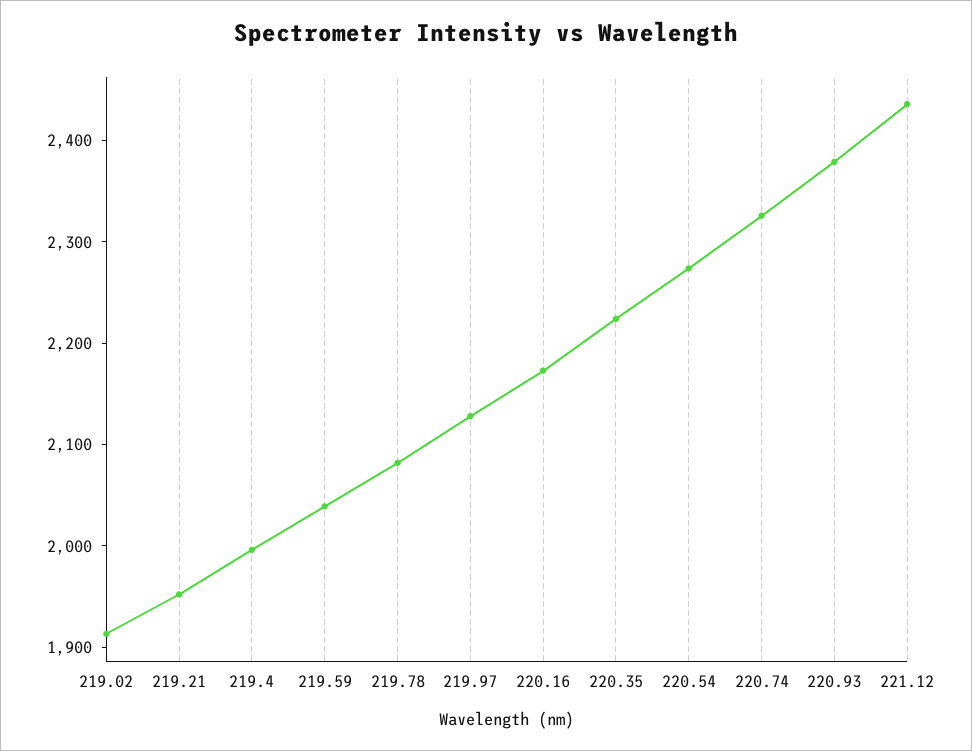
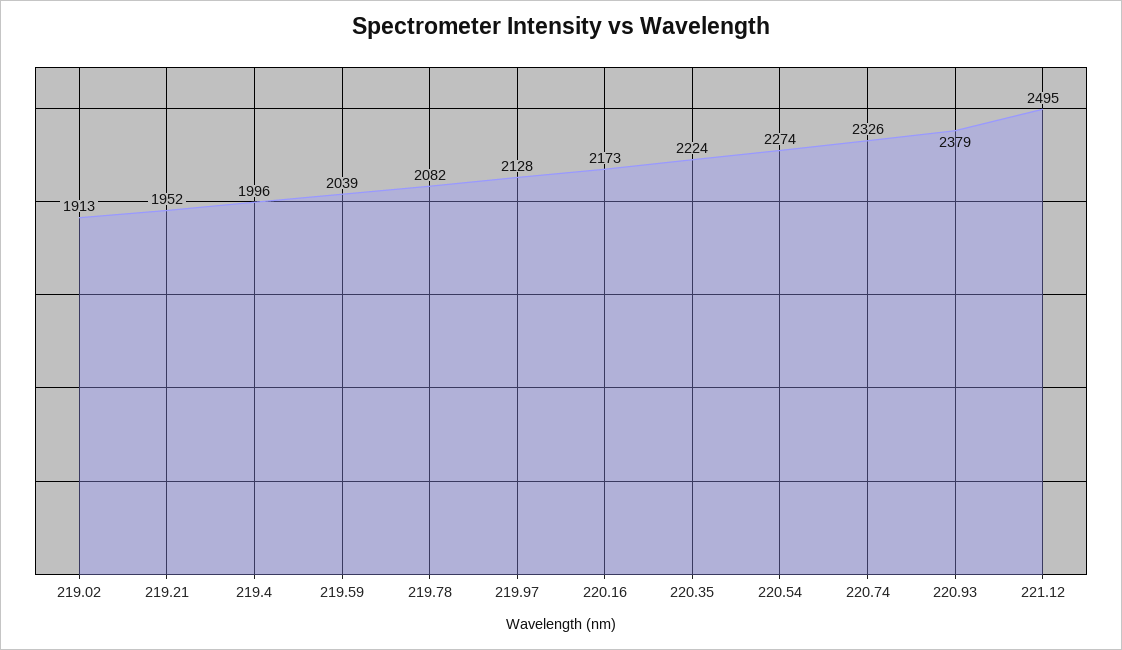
  {
    "219.02": 1913,
    "219.21": 1952,
    "219.4": 1996,
    "219.59": 2039,
    "219.78": 2082,
    "219.97": 2128,
    "220.16": 2173,
    "220.35": 2224,
    "220.54": 2274,
    "220.74": 2326,
    "220.93": 2379,
-   "221.12": 2440
+   "221.12": 2495
  }

